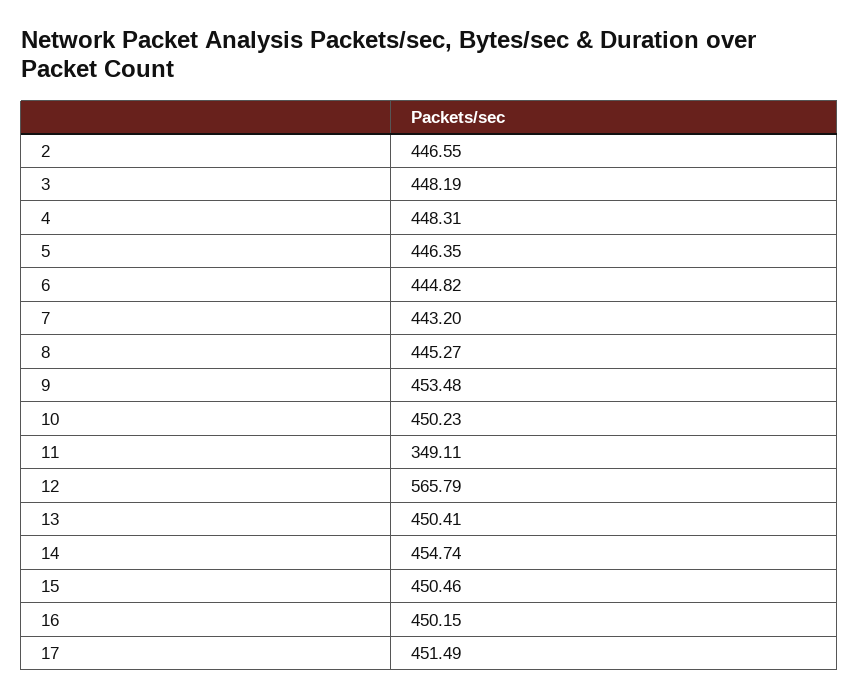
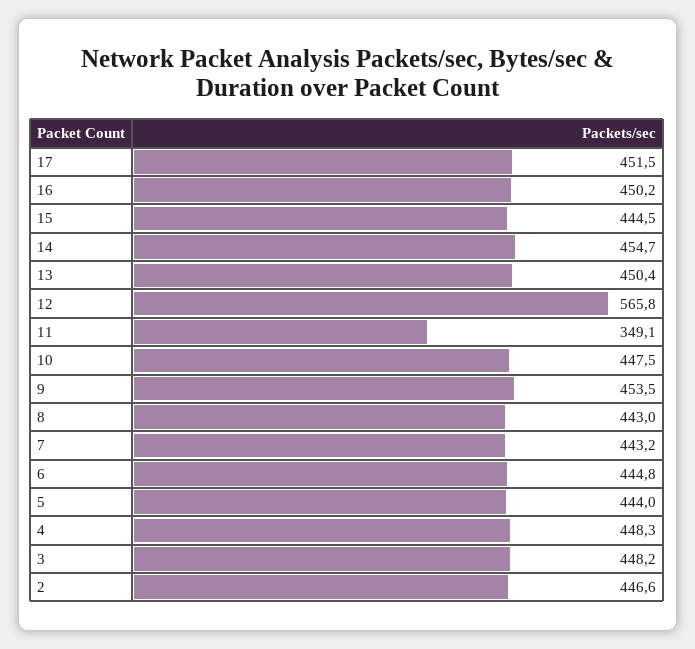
  {
    "2": 446.55,
    "3": 448.19,
    "4": 448.31,
-   "5": 446.35,
+   "5": 444,
    "6": 444.82,
    "7": 443.2,
-   "8": 445.27,
+   "8": 443,
    "9": 453.48,
-   "10": 450.23,
+   "10": 447.5,
    "11": 349.11,
    "12": 565.79,
    "13": 450.41,
    "14": 454.74,
-   "15": 450.46,
+   "15": 444.5,
    "16": 450.15,
    "17": 451.49
  }

